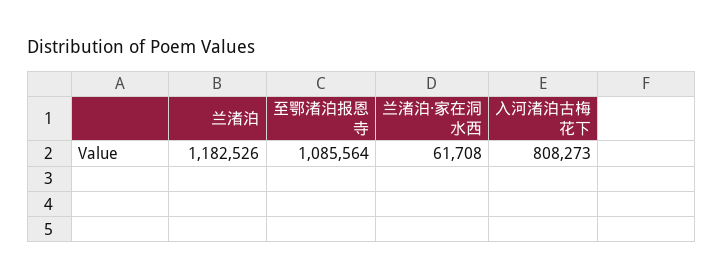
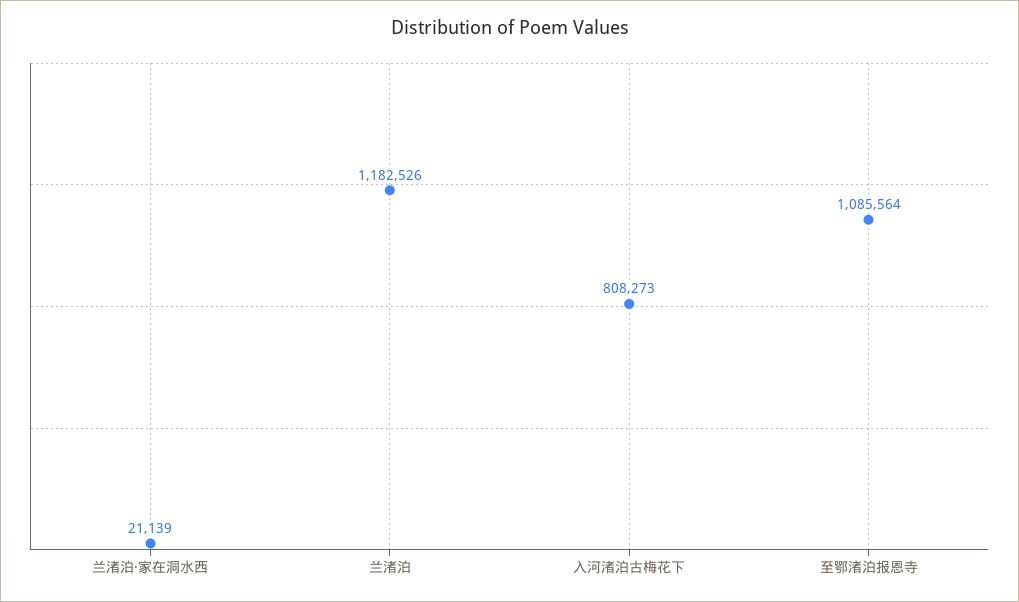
  {
    "兰渚泊": 1182526,
    "至鄂渚泊报恩寺": 1085564,
-   "兰渚泊·家在洞水西": 61708,
+   "兰渚泊·家在洞水西": 21139,
    "入河渚泊古梅花下": 808273
  }

